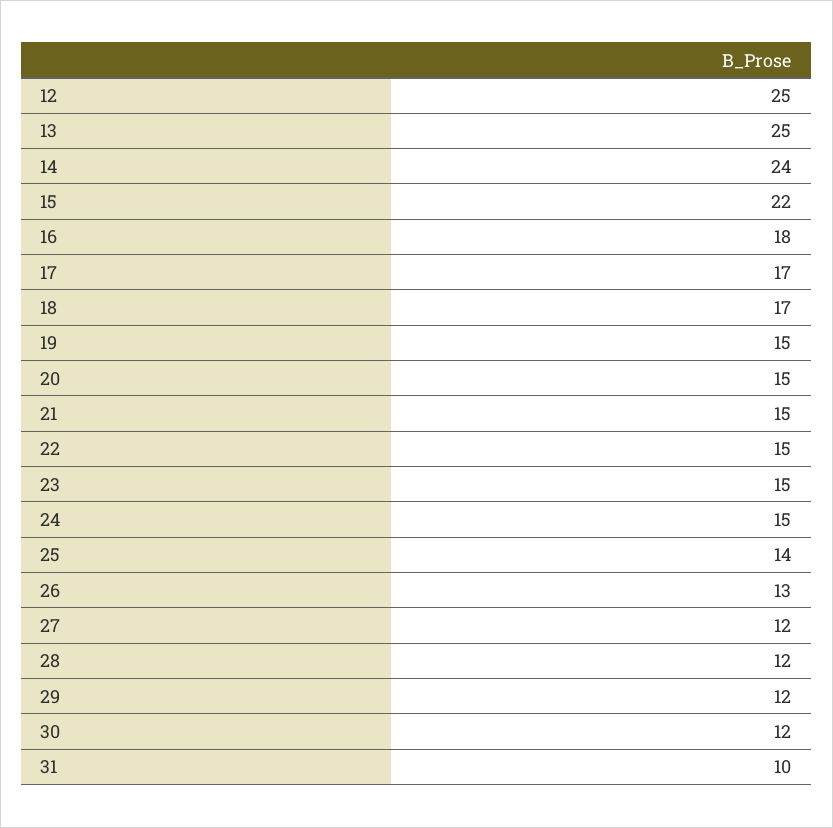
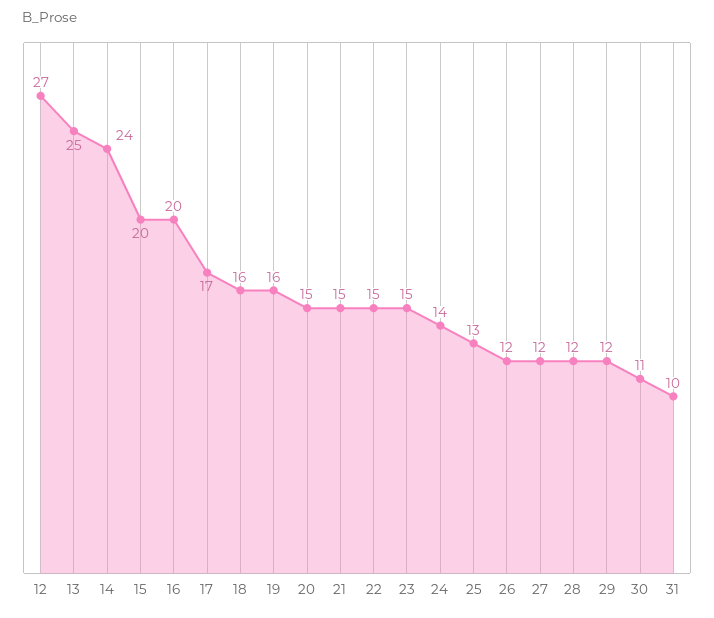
  {
-   "12": 25,
+   "12": 27,
    "13": 25,
    "14": 24,
-   "15": 22,
+   "15": 20,
-   "16": 18,
+   "16": 20,
    "17": 17,
-   "18": 17,
+   "18": 16,
-   "19": 15,
+   "19": 16,
    "20": 15,
    "21": 15,
    "22": 15,
    "23": 15,
-   "24": 15,
+   "24": 14,
-   "25": 14,
+   "25": 13,
-   "26": 13,
+   "26": 12,
    "27": 12,
    "28": 12,
    "29": 12,
-   "30": 12,
+   "30": 11,
    "31": 10
  }

